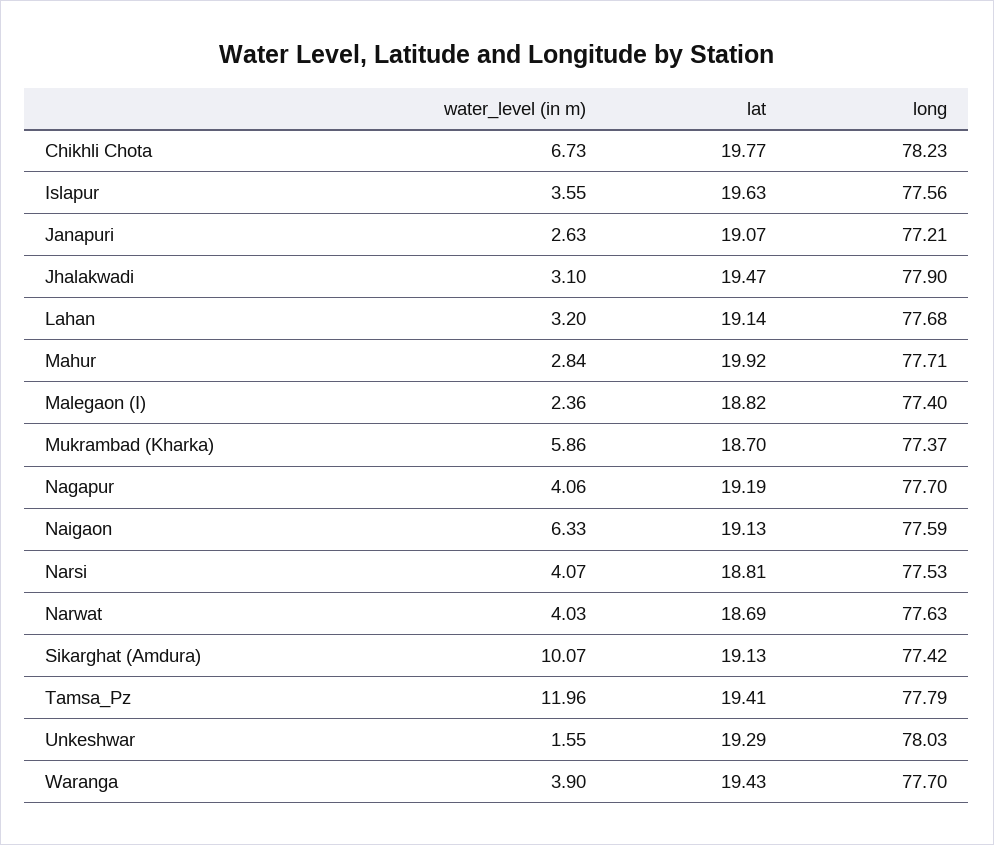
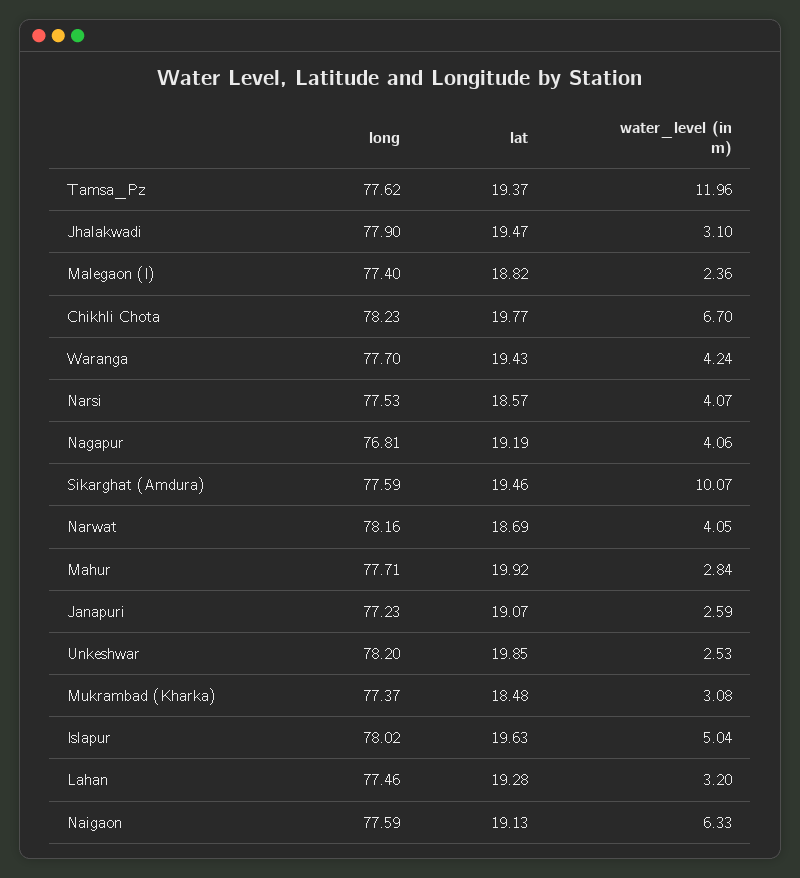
  {
    "water_level (in m)": {
-     "Chikhli Chota": 6.73,
+     "Chikhli Chota": 6.7,
-     "Islapur": 3.55,
+     "Islapur": 5.04,
-     "Janapuri": 2.63,
+     "Janapuri": 2.59,
      "Jhalakwadi": 3.1,
      "Lahan": 3.2,
      "Mahur": 2.84,
      "Malegaon (I)": 2.36,
-     "Mukrambad (Kharka)": 5.86,
+     "Mukrambad (Kharka)": 3.08,
      "Nagapur": 4.06,
      "Naigaon": 6.33,
      "Narsi": 4.07,
-     "Narwat": 4.03,
+     "Narwat": 4.05,
      "Sikarghat (Amdura)": 10.07,
      "Tamsa_Pz": 11.96,
-     "Unkeshwar": 1.55,
+     "Unkeshwar": 2.53,
-     "Waranga": 3.9
+     "Waranga": 4.24
    },
    "lat": {
      "Chikhli Chota": 19.77,
      "Islapur": 19.63,
      "Janapuri": 19.07,
      "Jhalakwadi": 19.47,
-     "Lahan": 19.14,
+     "Lahan": 19.28,
      "Mahur": 19.92,
      "Malegaon (I)": 18.82,
-     "Mukrambad (Kharka)": 18.7,
+     "Mukrambad (Kharka)": 18.48,
      "Nagapur": 19.19,
      "Naigaon": 19.13,
-     "Narsi": 18.81,
+     "Narsi": 18.57,
      "Narwat": 18.69,
-     "Sikarghat (Amdura)": 19.13,
+     "Sikarghat (Amdura)": 19.46,
-     "Tamsa_Pz": 19.41,
+     "Tamsa_Pz": 19.37,
-     "Unkeshwar": 19.29,
+     "Unkeshwar": 19.85,
      "Waranga": 19.43
    },
    "long": {
      "Chikhli Chota": 78.23,
-     "Islapur": 77.56,
+     "Islapur": 78.02,
-     "Janapuri": 77.21,
+     "Janapuri": 77.23,
      "Jhalakwadi": 77.9,
-     "Lahan": 77.68,
+     "Lahan": 77.46,
      "Mahur": 77.71,
      "Malegaon (I)": 77.4,
      "Mukrambad (Kharka)": 77.37,
-     "Nagapur": 77.7,
+     "Nagapur": 76.81,
      "Naigaon": 77.59,
      "Narsi": 77.53,
-     "Narwat": 77.63,
+     "Narwat": 78.16,
-     "Sikarghat (Amdura)": 77.42,
+     "Sikarghat (Amdura)": 77.59,
-     "Tamsa_Pz": 77.79,
+     "Tamsa_Pz": 77.62,
-     "Unkeshwar": 78.03,
+     "Unkeshwar": 78.2,
      "Waranga": 77.7
    }
  }

